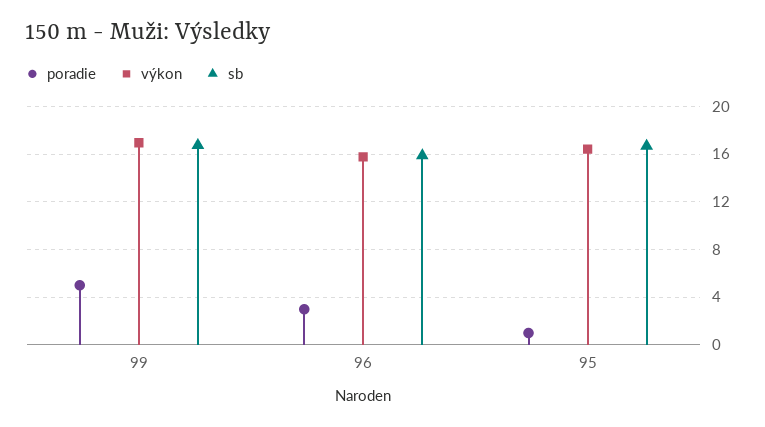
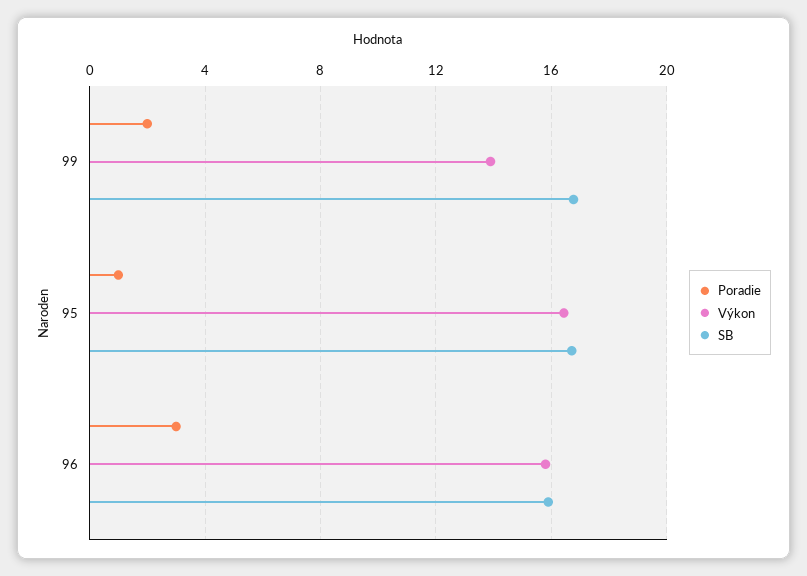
  {
    "poradie": {
-     "99": 5,
+     "99": 2,
      "96": 3,
      "95": 1
    },
    "výkon": {
-     "99": 17,
+     "99": 14,
      "96": 16,
      "95": 16.5
    },
    "sb": {
      "99": 17,
      "96": 16,
      "95": 16.5
    }
  }

